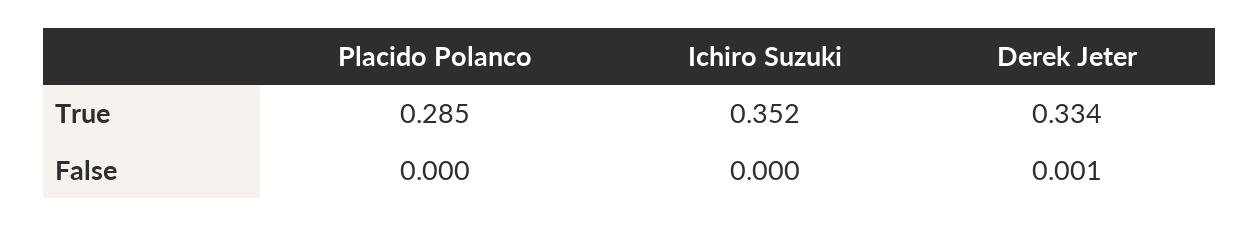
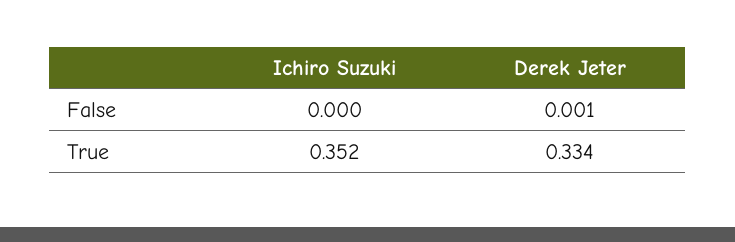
  {
-   "Placido Polanco": {
-     "True": 0.285,
-     "False": 0
-   },
    "Ichiro Suzuki": {
      "True": 0.352,
      "False": 0
    },
    "Derek Jeter": {
      "True": 0.334,
      "False": 0.001
    }
  }

